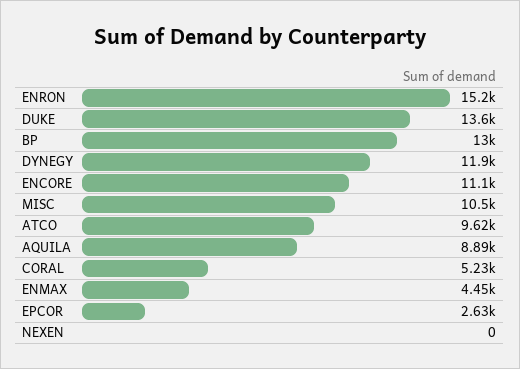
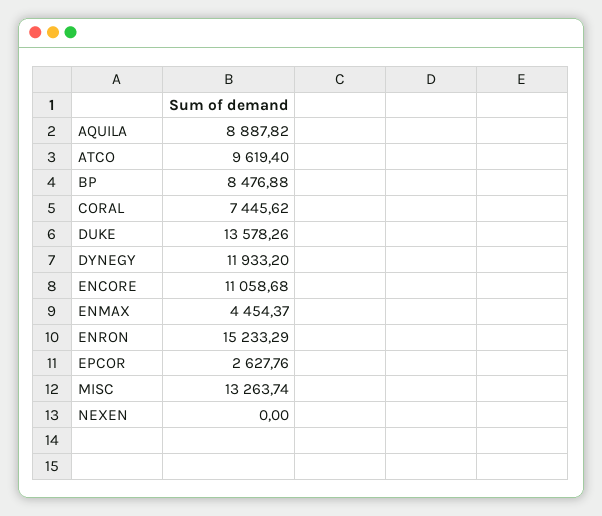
  {
    "ENRON": 15233.29,
    "DUKE": 13578.26,
-   "BP": 13000,
+   "BP": 8476.88,
    "DYNEGY": 11933.2,
    "ENCORE": 11058.68,
-   "MISC": 10500,
+   "MISC": 13263.74,
    "ATCO": 9619.4,
    "AQUILA": 8887.82,
-   "CORAL": 5230,
+   "CORAL": 7445.62,
    "ENMAX": 4454.37,
    "EPCOR": 2627.76,
    "NEXEN": 0
  }

